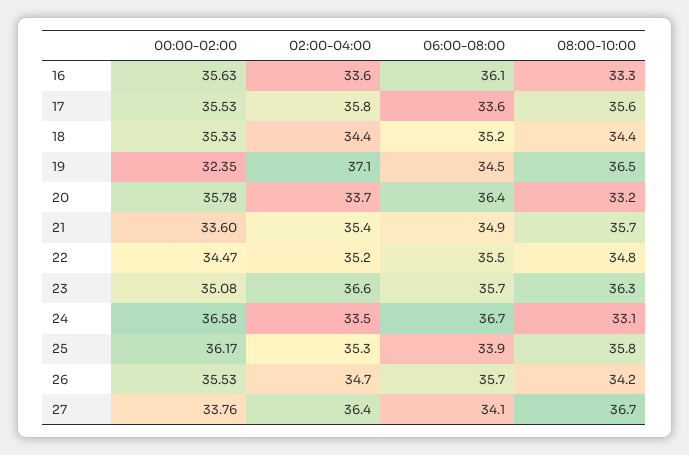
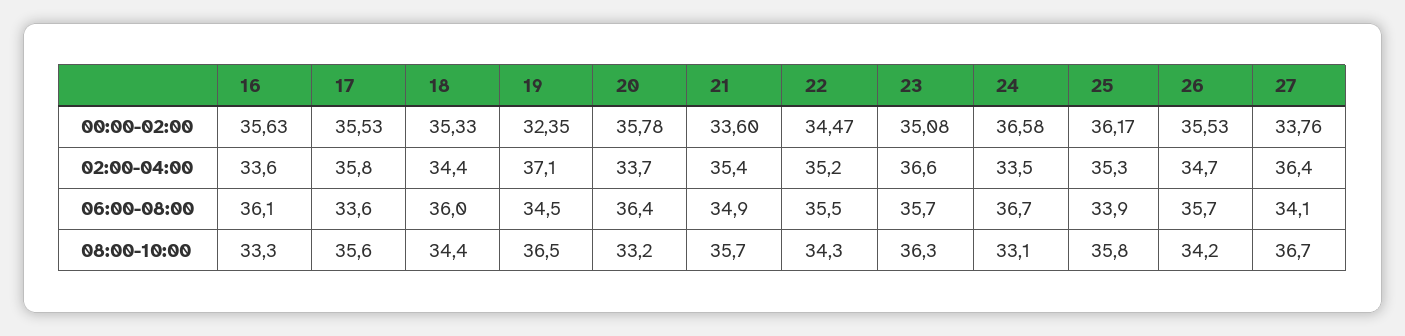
  {
    "00:00-02:00": {
      "16": 35.63,
      "17": 35.53,
      "18": 35.33,
      "19": 32.35,
      "20": 35.78,
      "21": 33.6,
      "22": 34.47,
      "23": 35.08,
      "24": 36.58,
      "25": 36.17,
      "26": 35.53,
      "27": 33.76
    },
    "02:00-04:00": {
      "16": 33.6,
      "17": 35.8,
      "18": 34.4,
      "19": 37.1,
      "20": 33.7,
      "21": 35.4,
      "22": 35.2,
      "23": 36.6,
      "24": 33.5,
      "25": 35.3,
      "26": 34.7,
      "27": 36.4
    },
    "06:00-08:00": {
      "16": 36.1,
      "17": 33.6,
-     "18": 35.2,
+     "18": 36,
      "19": 34.5,
      "20": 36.4,
      "21": 34.9,
      "22": 35.5,
      "23": 35.7,
      "24": 36.7,
      "25": 33.9,
      "26": 35.7,
      "27": 34.1
    },
    "08:00-10:00": {
      "16": 33.3,
      "17": 35.6,
      "18": 34.4,
      "19": 36.5,
      "20": 33.2,
      "21": 35.7,
-     "22": 34.8,
+     "22": 34.3,
      "23": 36.3,
      "24": 33.1,
      "25": 35.8,
      "26": 34.2,
      "27": 36.7
    }
  }

